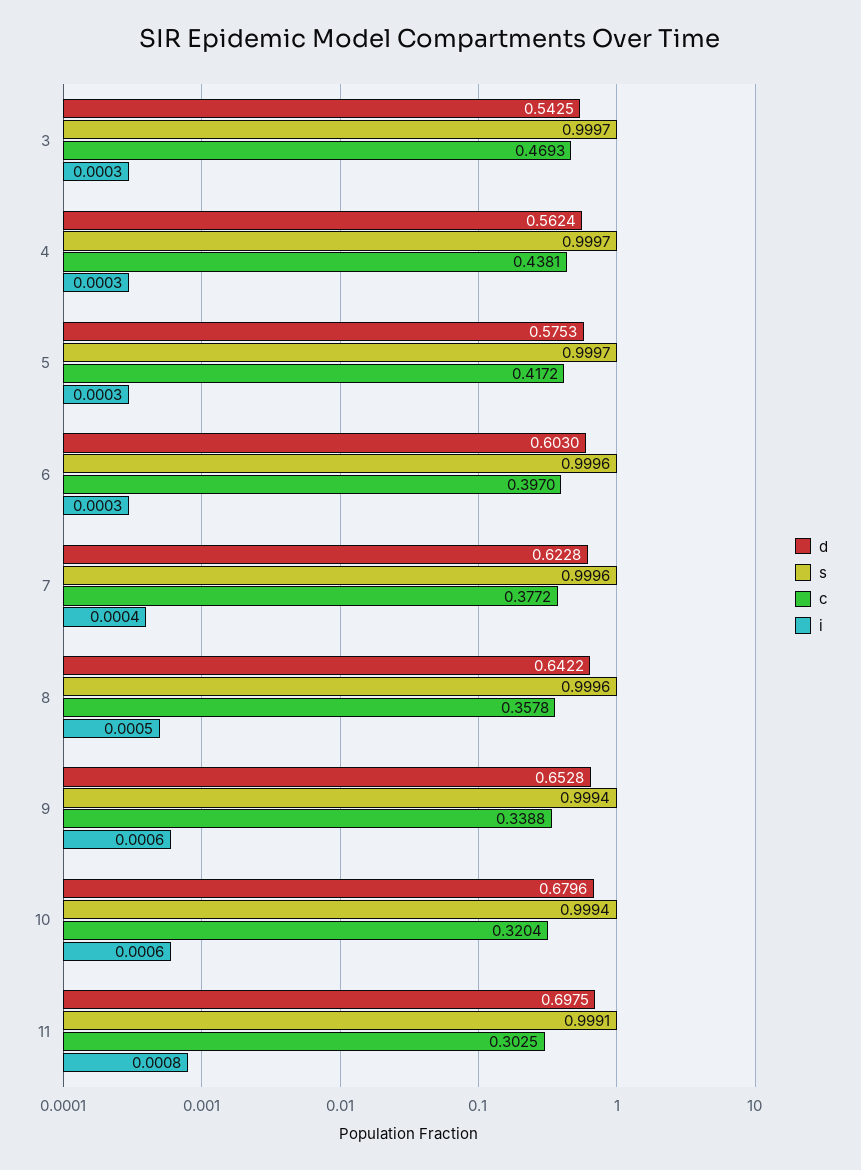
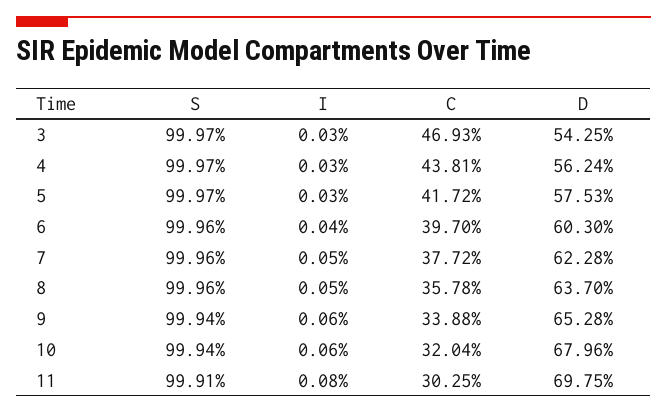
  {
    "d": {
      "3": 0.5425,
      "4": 0.5624,
      "5": 0.5753,
      "6": 0.603,
      "7": 0.6228,
-     "8": 0.6422,
+     "8": 0.637,
      "9": 0.6528,
      "10": 0.6796,
      "11": 0.6975
    },
    "s": {
      "3": 0.9997,
      "4": 0.9997,
      "5": 0.9997,
      "6": 0.9996,
      "7": 0.9996,
      "8": 0.9996,
      "9": 0.9994,
      "10": 0.9994,
      "11": 0.9991
    },
    "c": {
      "3": 0.4693,
      "4": 0.4381,
      "5": 0.4172,
      "6": 0.397,
      "7": 0.3772,
      "8": 0.3578,
      "9": 0.3388,
      "10": 0.3204,
      "11": 0.3025
    },
    "i": {
      "3": 0.0003,
      "4": 0.0003,
      "5": 0.0003,
-     "6": 0.0003,
+     "6": 0.0004,
-     "7": 0.0004,
+     "7": 0.0005,
      "8": 0.0005,
      "9": 0.0006,
      "10": 0.0006,
      "11": 0.0008
    }
  }

